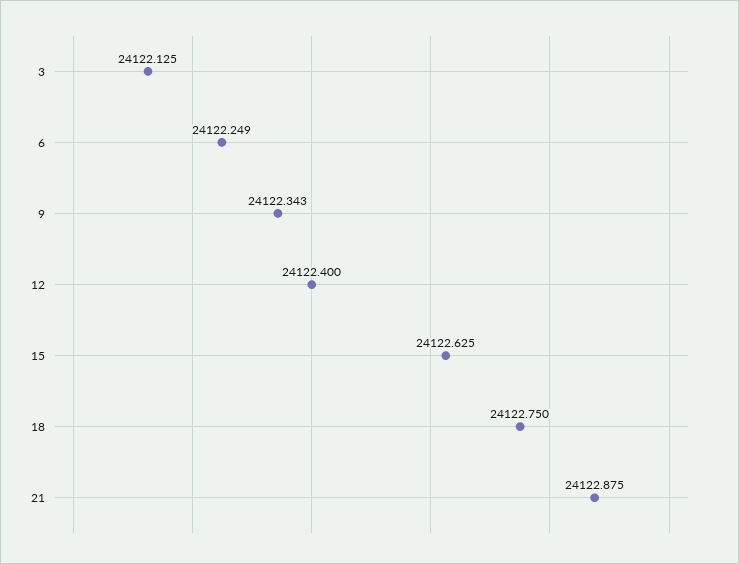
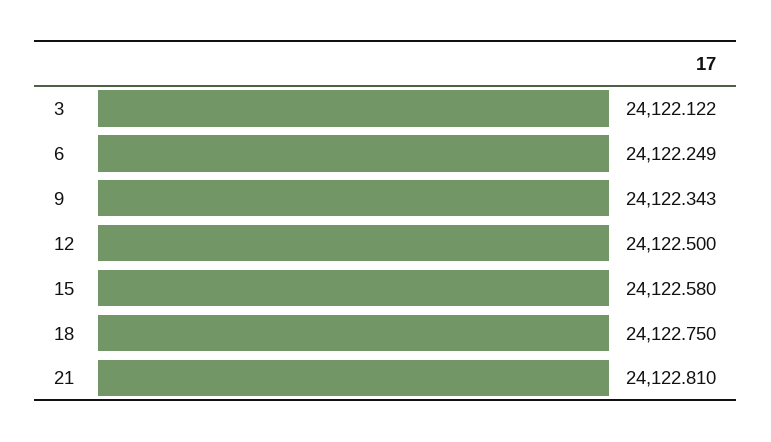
  {
-   "3": 24122.125,
+   "3": 24122.122,
    "6": 24122.249,
    "9": 24122.343,
-   "12": 24122.4,
+   "12": 24122.5,
-   "15": 24122.625,
+   "15": 24122.58,
    "18": 24122.75,
-   "21": 24122.875
+   "21": 24122.81
  }

